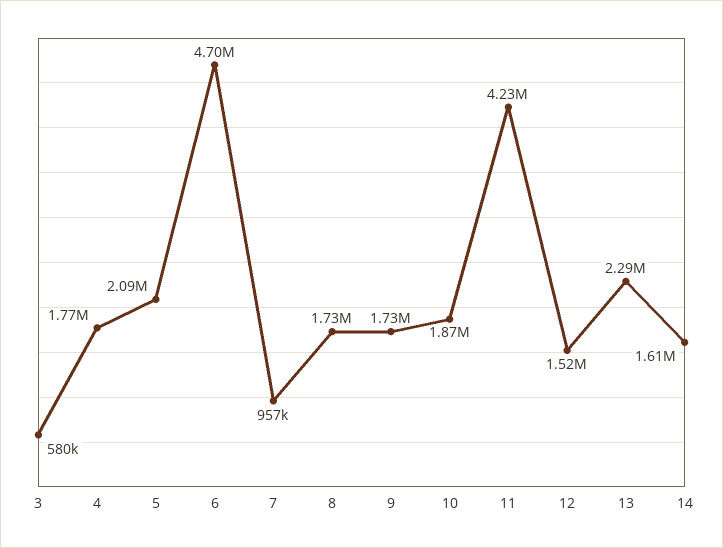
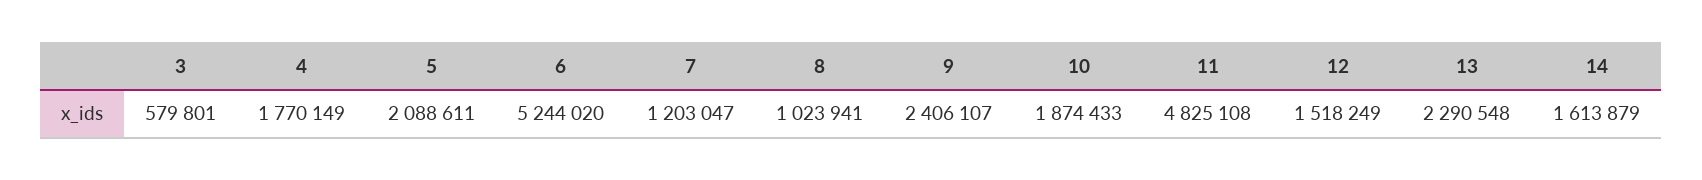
  {
    "3": 579801,
    "4": 1770149,
    "5": 2088611,
-   "6": 4700000,
+   "6": 5244020,
-   "7": 957000,
+   "7": 1203047,
-   "8": 1730000,
+   "8": 1023941,
-   "9": 1730000,
+   "9": 2406107,
    "10": 1874433,
-   "11": 4230000,
+   "11": 4825108,
    "12": 1518249,
    "13": 2290548,
    "14": 1613879
  }

